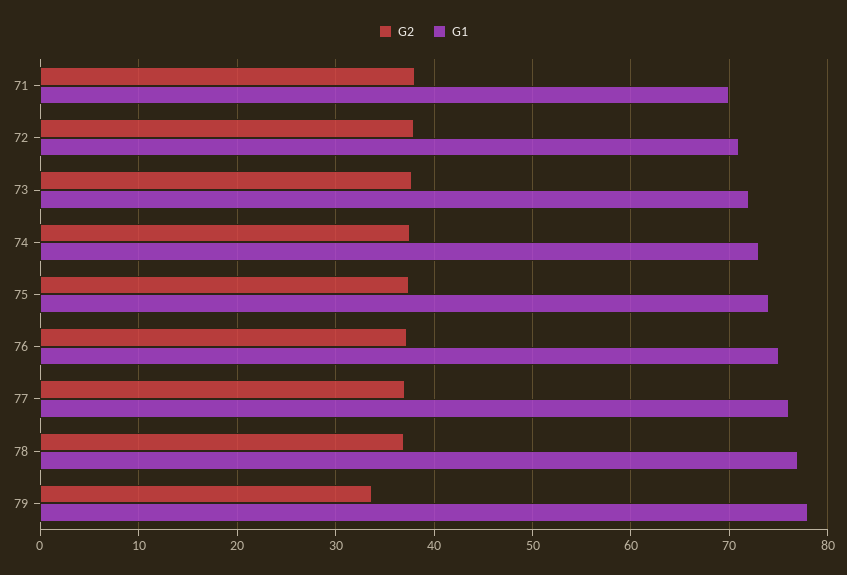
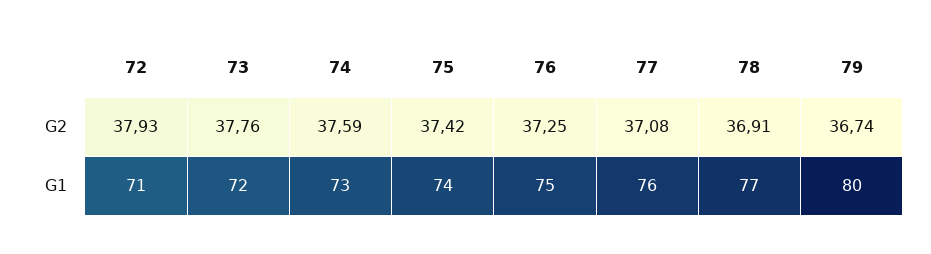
  {
    "G2": {
-     "71": 38,
      "72": 37.93,
      "73": 37.76,
      "74": 37.59,
      "75": 37.42,
      "76": 37.25,
      "77": 37.08,
      "78": 36.91,
-     "79": 34
+     "79": 36.74
    },
    "G1": {
-     "71": 70,
      "72": 71,
      "73": 72,
      "74": 73,
      "75": 74,
      "76": 75,
      "77": 76,
      "78": 77,
-     "79": 78
+     "79": 80
    }
  }

